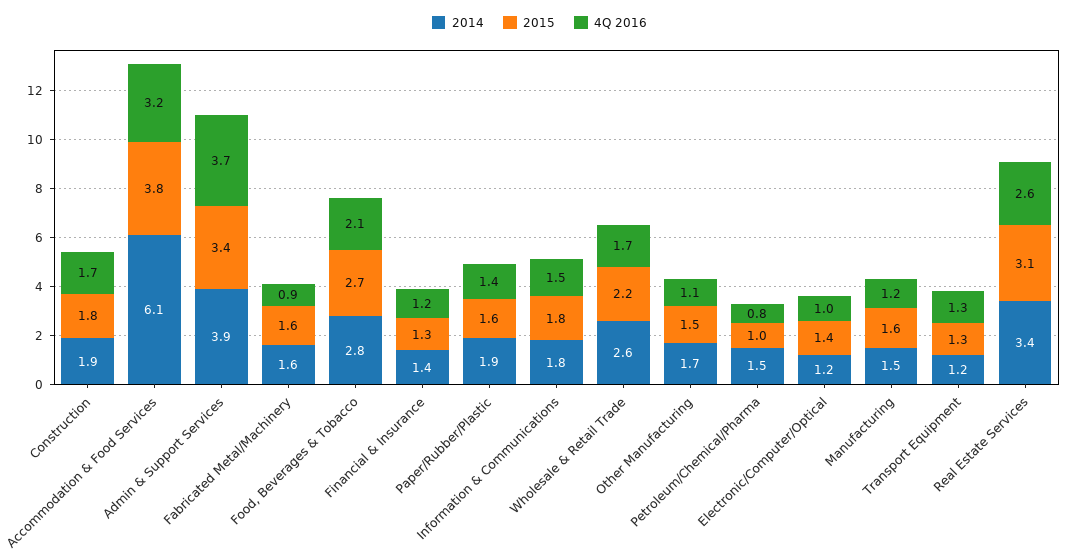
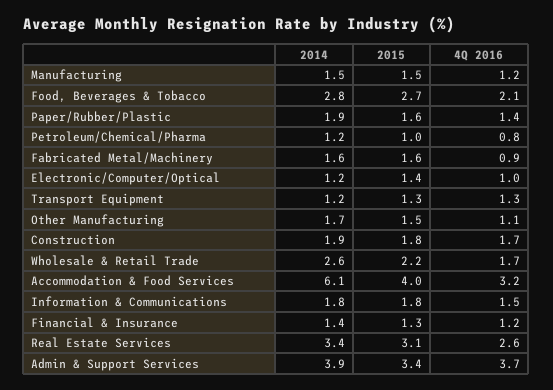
  {
    "2014": {
      "Construction": 1.9,
      "Accommodation & Food Services": 6.1,
      "Admin & Support Services": 3.9,
      "Fabricated Metal/Machinery": 1.6,
      "Food, Beverages & Tobacco": 2.8,
      "Financial & Insurance": 1.4,
      "Paper/Rubber/Plastic": 1.9,
      "Information & Communications": 1.8,
      "Wholesale & Retail Trade": 2.6,
      "Other Manufacturing": 1.7,
-     "Petroleum/Chemical/Pharma": 1.5,
+     "Petroleum/Chemical/Pharma": 1.2,
      "Electronic/Computer/Optical": 1.2,
      "Manufacturing": 1.5,
      "Transport Equipment": 1.2,
      "Real Estate Services": 3.4
    },
    "2015": {
      "Construction": 1.8,
-     "Accommodation & Food Services": 3.8,
+     "Accommodation & Food Services": 4,
      "Admin & Support Services": 3.4,
      "Fabricated Metal/Machinery": 1.6,
      "Food, Beverages & Tobacco": 2.7,
      "Financial & Insurance": 1.3,
      "Paper/Rubber/Plastic": 1.6,
      "Information & Communications": 1.8,
      "Wholesale & Retail Trade": 2.2,
      "Other Manufacturing": 1.5,
      "Petroleum/Chemical/Pharma": 1,
      "Electronic/Computer/Optical": 1.4,
-     "Manufacturing": 1.6,
+     "Manufacturing": 1.5,
      "Transport Equipment": 1.3,
      "Real Estate Services": 3.1
    },
    "4Q 2016": {
      "Construction": 1.7,
      "Accommodation & Food Services": 3.2,
      "Admin & Support Services": 3.7,
      "Fabricated Metal/Machinery": 0.9,
      "Food, Beverages & Tobacco": 2.1,
      "Financial & Insurance": 1.2,
      "Paper/Rubber/Plastic": 1.4,
      "Information & Communications": 1.5,
      "Wholesale & Retail Trade": 1.7,
      "Other Manufacturing": 1.1,
      "Petroleum/Chemical/Pharma": 0.8,
      "Electronic/Computer/Optical": 1,
      "Manufacturing": 1.2,
      "Transport Equipment": 1.3,
      "Real Estate Services": 2.6
    }
  }

